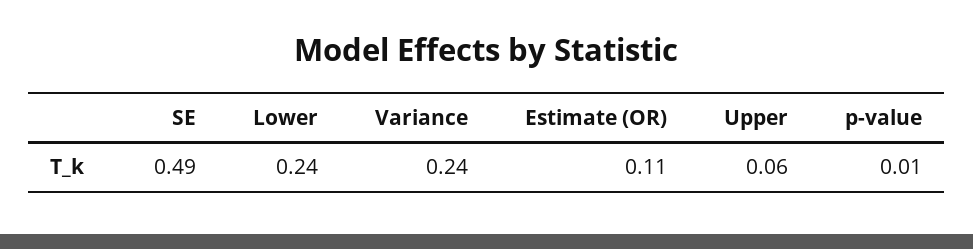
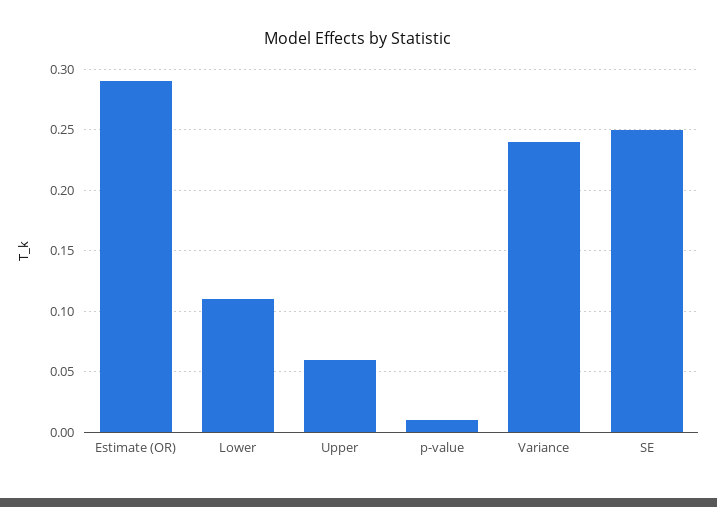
  {
-   "SE": 0.49,
+   "SE": 0.25,
-   "Lower": 0.24,
+   "Lower": 0.11,
    "Variance": 0.24,
-   "Estimate (OR)": 0.11,
+   "Estimate (OR)": 0.29,
    "Upper": 0.06,
    "p-value": 0.01
  }

